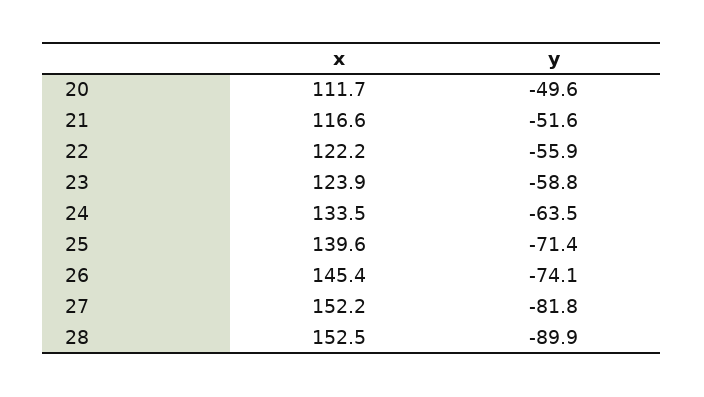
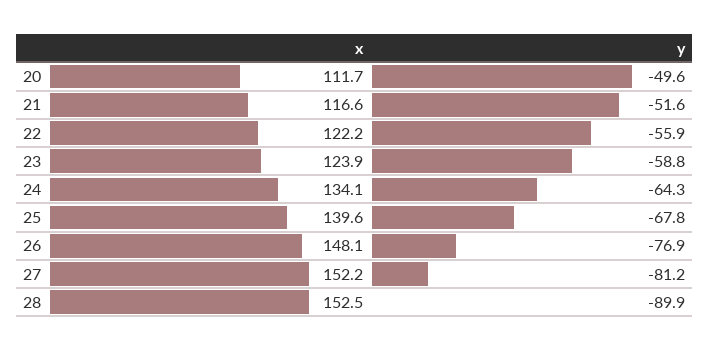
  {
    "x": {
      "20": 111.7,
      "21": 116.6,
      "22": 122.2,
      "23": 123.9,
-     "24": 133.5,
+     "24": 134.1,
      "25": 139.6,
-     "26": 145.4,
+     "26": 148.1,
      "27": 152.2,
      "28": 152.5
    },
    "y": {
      "20": -49.6,
      "21": -51.6,
      "22": -55.9,
      "23": -58.8,
-     "24": -63.5,
+     "24": -64.3,
-     "25": -71.4,
+     "25": -67.8,
-     "26": -74.1,
+     "26": -76.9,
-     "27": -81.8,
+     "27": -81.2,
      "28": -89.9
    }
  }

